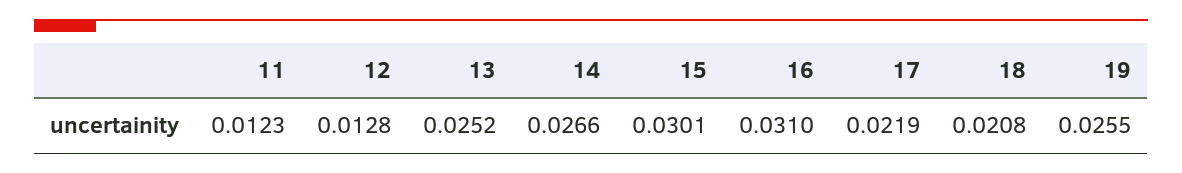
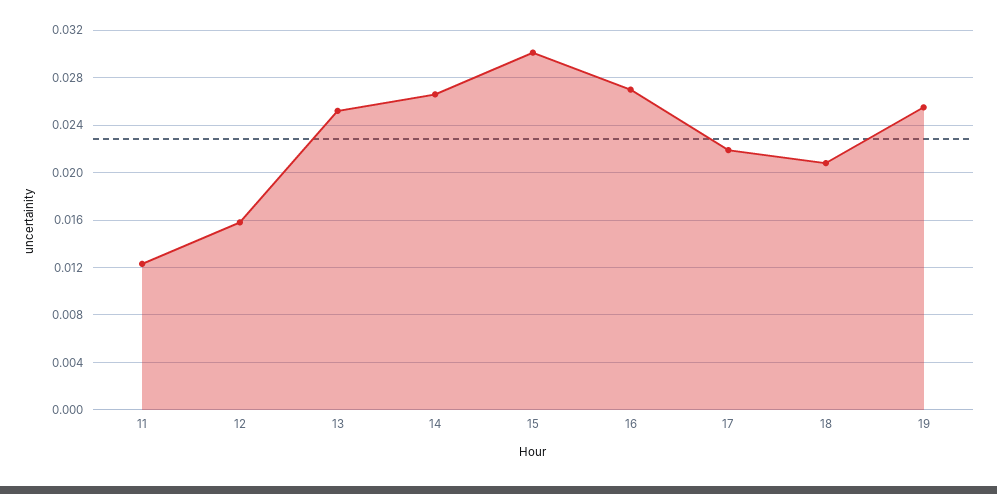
  {
    "11": 0.0123,
-   "12": 0.0128,
+   "12": 0.016,
    "13": 0.0252,
    "14": 0.0266,
    "15": 0.0301,
-   "16": 0.031,
+   "16": 0.027,
    "17": 0.0219,
    "18": 0.0208,
    "19": 0.0255
  }

